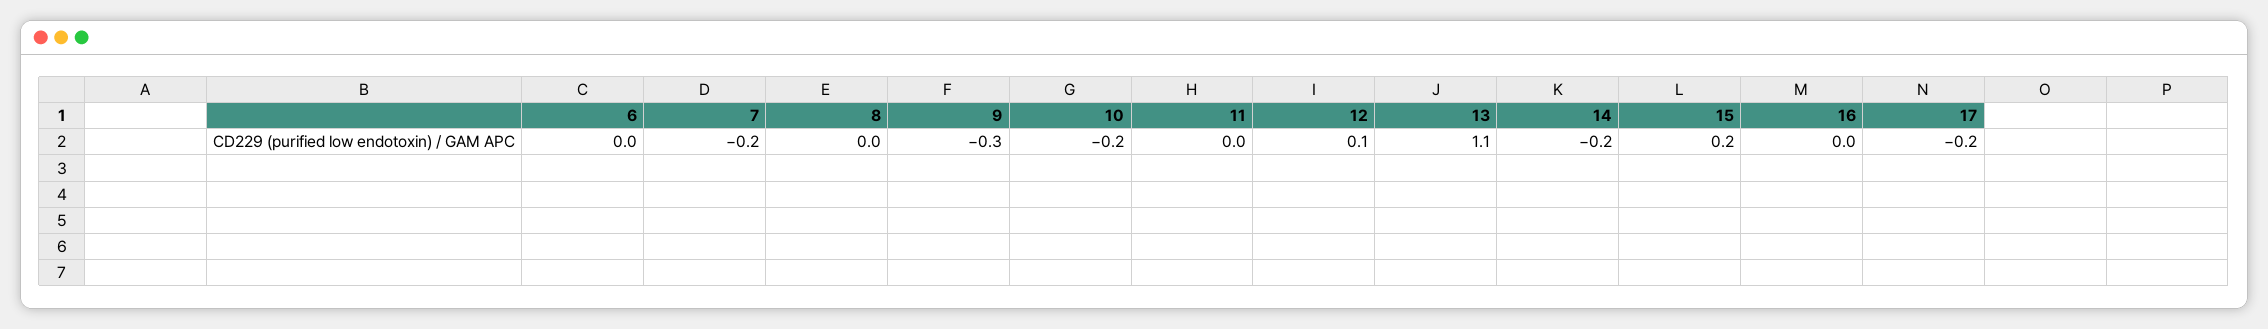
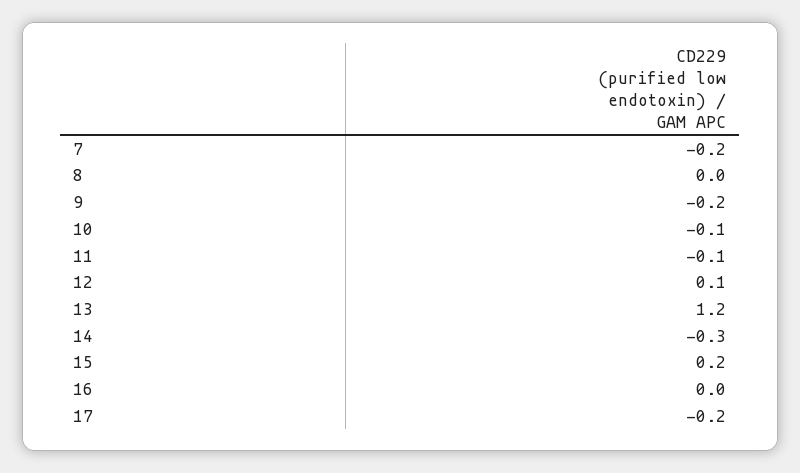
  {
-   "6": 0,
    "7": -0.2,
    "8": 0,
-   "9": -0.3,
+   "9": -0.2,
-   "10": -0.2,
+   "10": -0.1,
-   "11": 0,
+   "11": -0.1,
    "12": 0.1,
-   "13": 1.1,
+   "13": 1.2,
-   "14": -0.2,
+   "14": -0.3,
    "15": 0.2,
    "16": 0,
    "17": -0.2
  }

